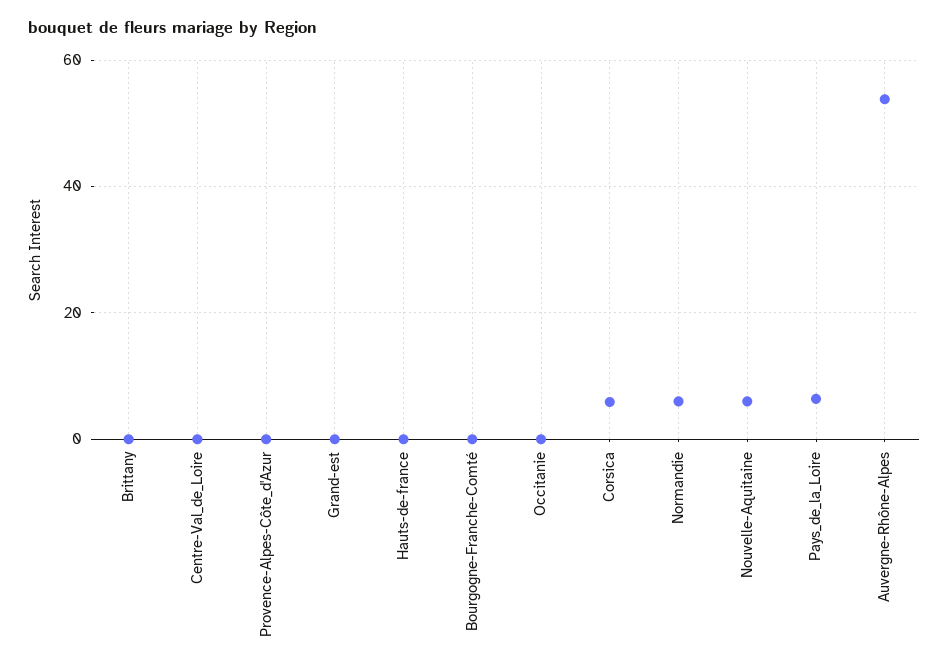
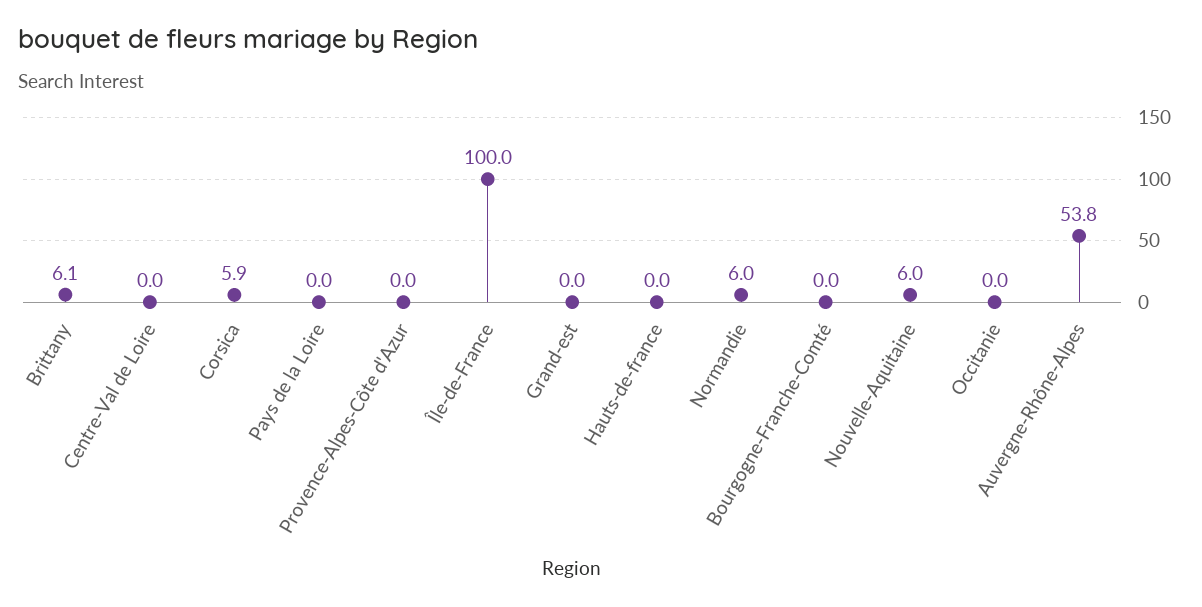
  {
-   "Brittany": 0,
+   "Brittany": 6.1,
    "Centre-Val_de_Loire": 0,
    "Provence-Alpes-Côte_d'Azur": 0,
    "Grand-est": 0,
    "Hauts-de-france": 0,
    "Bourgogne-Franche-Comté": 0,
    "Occitanie": 0,
    "Corsica": 5.9,
    "Normandie": 6,
    "Nouvelle-Aquitaine": 6,
-   "Pays_de_la_Loire": 6,
+   "Pays_de_la_Loire": 0,
-   "Auvergne-Rhône-Alpes": 53.8
+   "Auvergne-Rhône-Alpes": 53.8,
+   "Île-de-France": 100
  }

